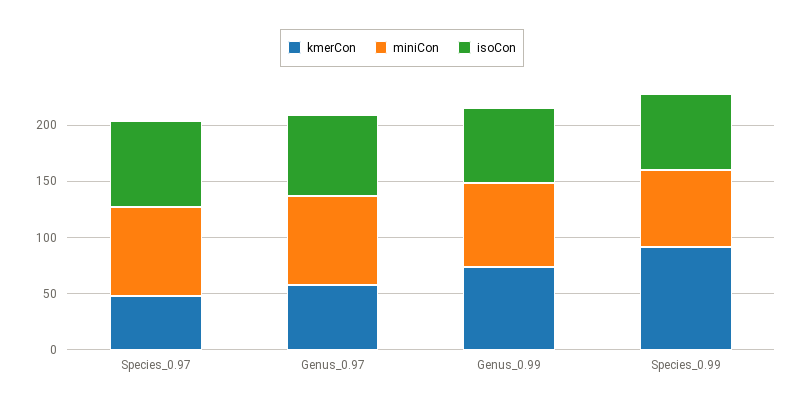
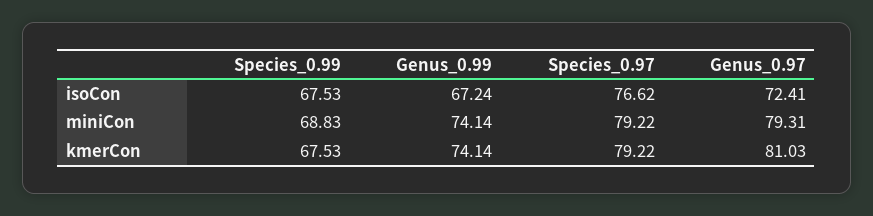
  {
    "kmerCon": {
-     "Species_0.97": 50,
+     "Species_0.97": 79.22,
-     "Genus_0.97": 60,
+     "Genus_0.97": 81.03,
      "Genus_0.99": 74.14,
-     "Species_0.99": 90
+     "Species_0.99": 67.53
    },
    "miniCon": {
      "Species_0.97": 79.22,
      "Genus_0.97": 79.31,
      "Genus_0.99": 74.14,
      "Species_0.99": 68.83
    },
    "isoCon": {
      "Species_0.97": 76.62,
      "Genus_0.97": 72.41,
      "Genus_0.99": 67.24,
      "Species_0.99": 67.53
    }
  }

